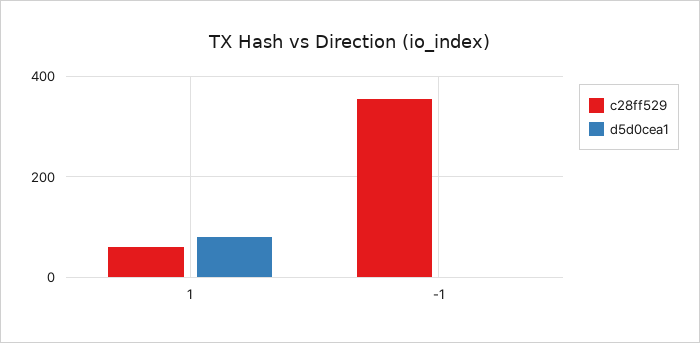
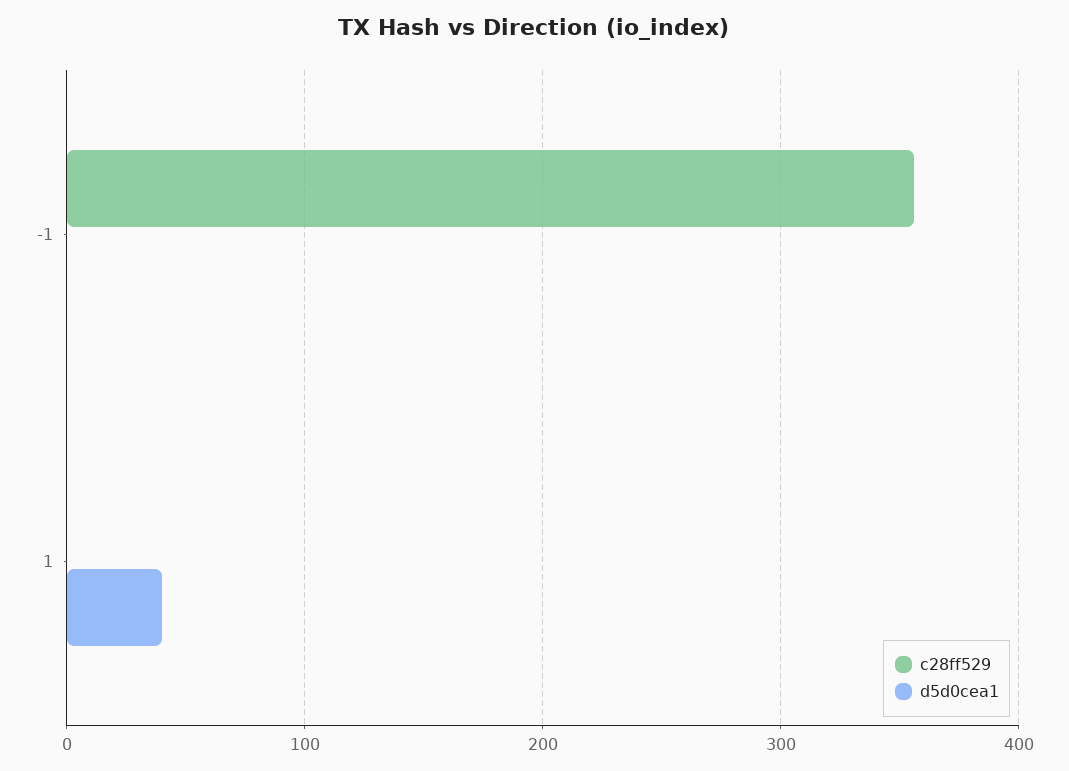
  {
    "c28ff529": {
-     "1": 60,
+     "1": 0,
      "-1": 360
    },
    "d5d0cea1": {
-     "1": 80,
+     "1": 40,
      "-1": 0
    }
  }

